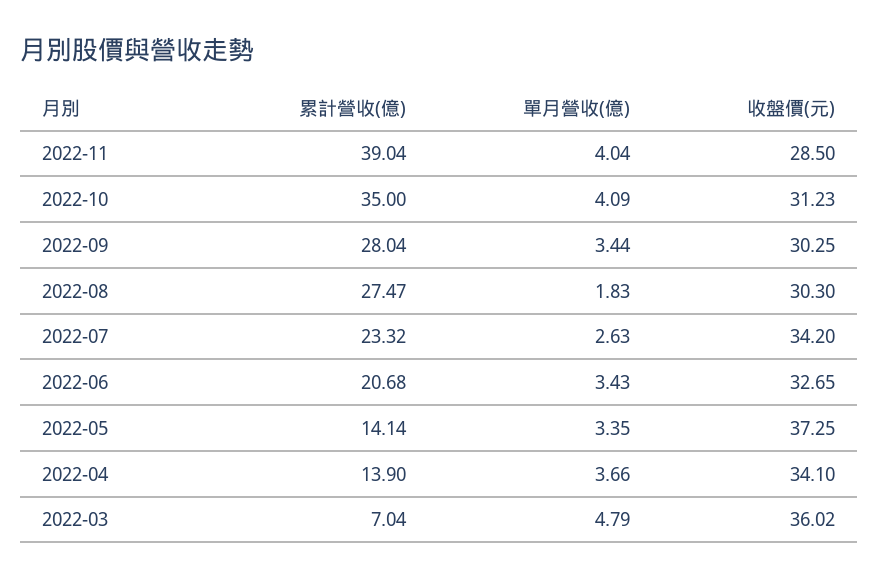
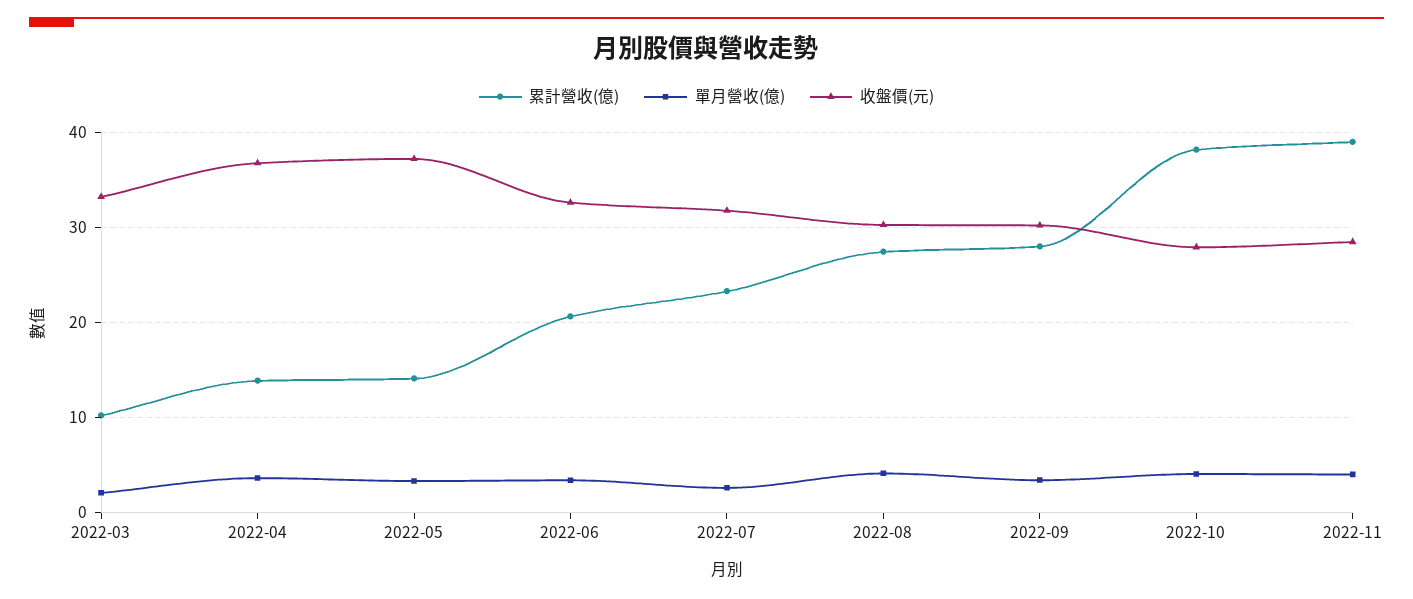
  {
    "累計營收(億)": {
      "2022-11": 39.04,
-     "2022-10": 35,
+     "2022-10": 38,
      "2022-09": 28.04,
      "2022-08": 27.47,
      "2022-07": 23.32,
      "2022-06": 20.68,
      "2022-05": 14.14,
      "2022-04": 13.9,
-     "2022-03": 7.04
+     "2022-03": 10
    },
    "單月營收(億)": {
      "2022-11": 4.04,
      "2022-10": 4.09,
      "2022-09": 3.44,
-     "2022-08": 1.83,
+     "2022-08": 4,
      "2022-07": 2.63,
      "2022-06": 3.43,
      "2022-05": 3.35,
      "2022-04": 3.66,
-     "2022-03": 4.79
+     "2022-03": 2
    },
    "收盤價(元)": {
      "2022-11": 28.5,
-     "2022-10": 31.23,
+     "2022-10": 28,
      "2022-09": 30.25,
      "2022-08": 30.3,
-     "2022-07": 34.2,
+     "2022-07": 32,
      "2022-06": 32.65,
      "2022-05": 37.25,
-     "2022-04": 34.1,
+     "2022-04": 37,
-     "2022-03": 36.02
+     "2022-03": 33
    }
  }

